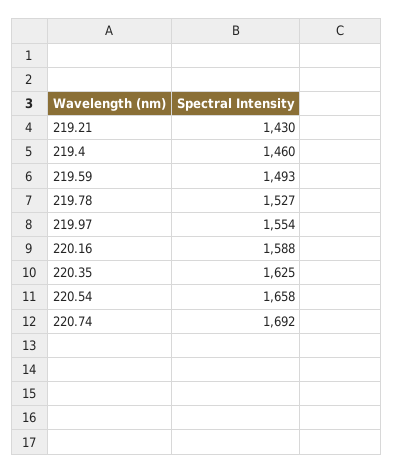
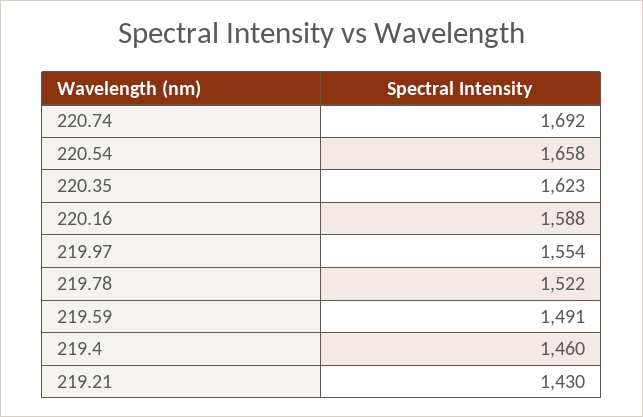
  {
    "219.21": 1430,
    "219.4": 1460,
-   "219.59": 1493,
+   "219.59": 1491,
-   "219.78": 1527,
+   "219.78": 1522,
    "219.97": 1554,
    "220.16": 1588,
-   "220.35": 1625,
+   "220.35": 1623,
    "220.54": 1658,
    "220.74": 1692
  }

